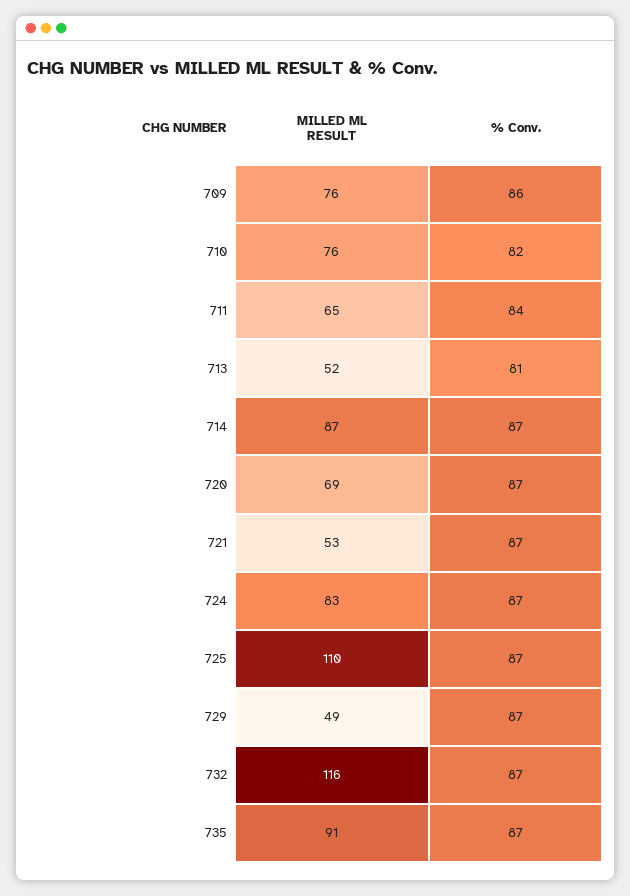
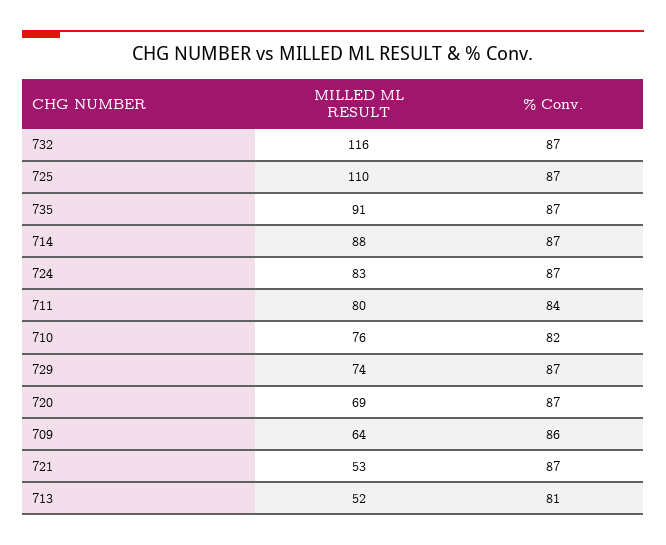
  {
    "MILLED ML RESULT": {
-     "709": 76,
+     "709": 64,
      "710": 76,
-     "711": 65,
+     "711": 80,
      "713": 52,
-     "714": 87,
+     "714": 88,
      "720": 69,
      "721": 53,
      "724": 83,
      "725": 110,
-     "729": 49,
+     "729": 74,
      "732": 116,
      "735": 91
    },
    "% Conv.": {
      "709": 86,
      "710": 82,
      "711": 84,
      "713": 81,
      "714": 87,
      "720": 87,
      "721": 87,
      "724": 87,
      "725": 87,
      "729": 87,
      "732": 87,
      "735": 87
    }
  }

